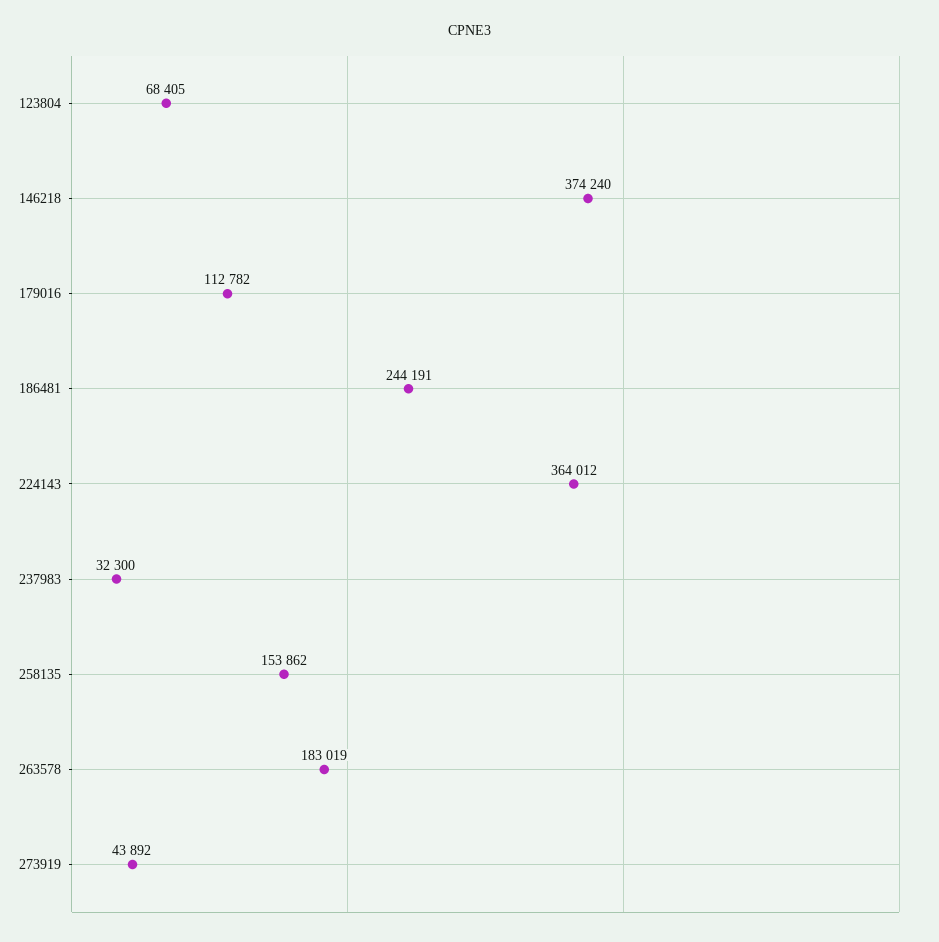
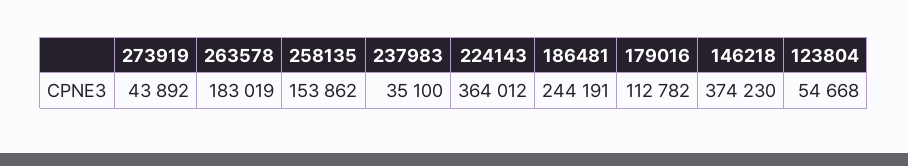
  {
-   "123804": 68405,
+   "123804": 54668,
-   "146218": 374240,
+   "146218": 374230,
    "179016": 112782,
    "186481": 244191,
    "224143": 364012,
-   "237983": 32300,
+   "237983": 35100,
    "258135": 153862,
    "263578": 183019,
    "273919": 43892
  }

